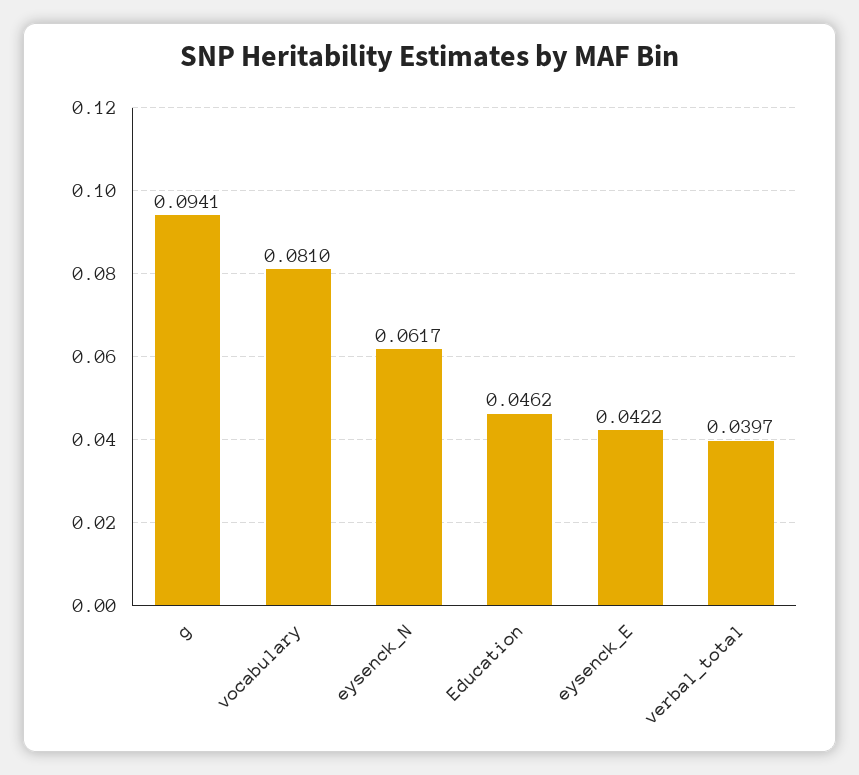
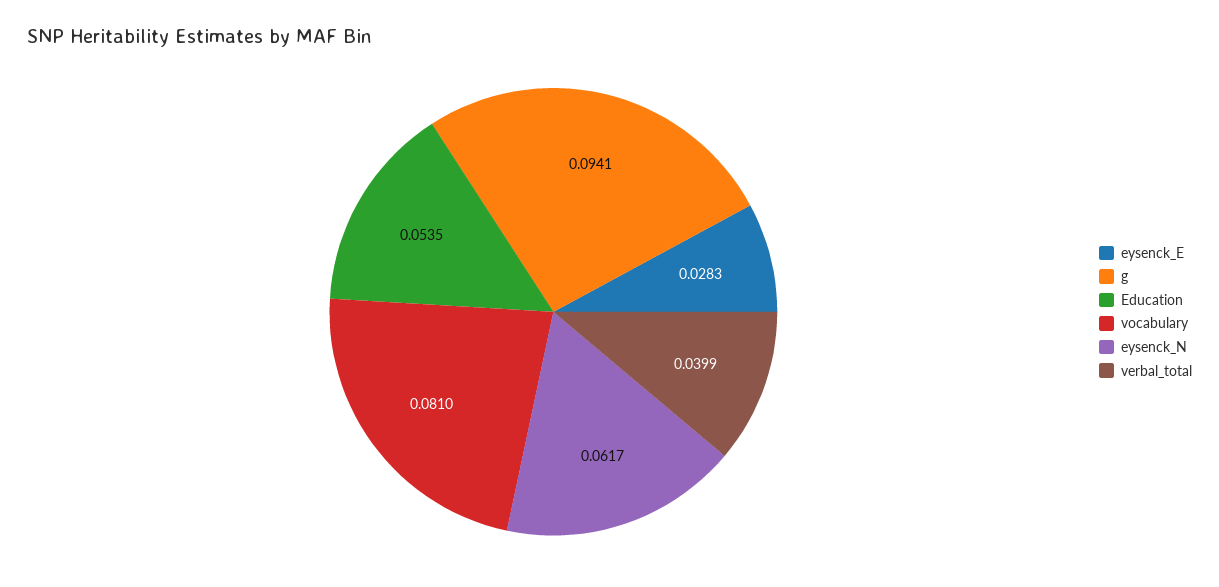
  {
    "g": 0.0941,
    "vocabulary": 0.081,
    "eysenck_N": 0.0617,
-   "Education": 0.0462,
+   "Education": 0.0535,
-   "eysenck_E": 0.0422,
+   "eysenck_E": 0.0283,
-   "verbal_total": 0.0397
+   "verbal_total": 0.0399
  }

